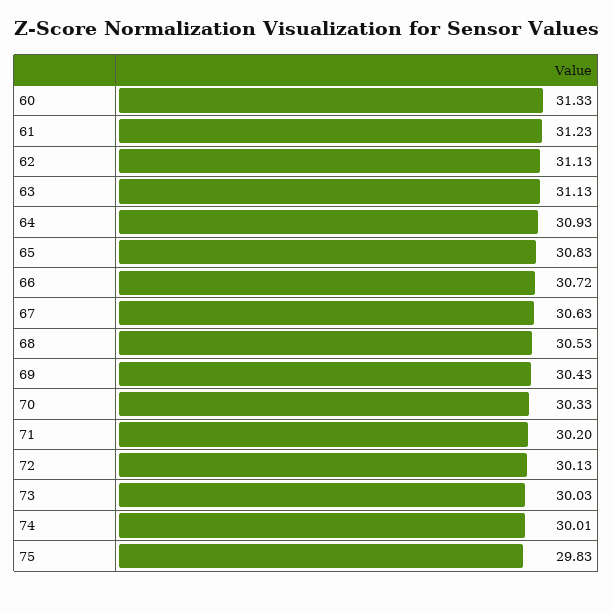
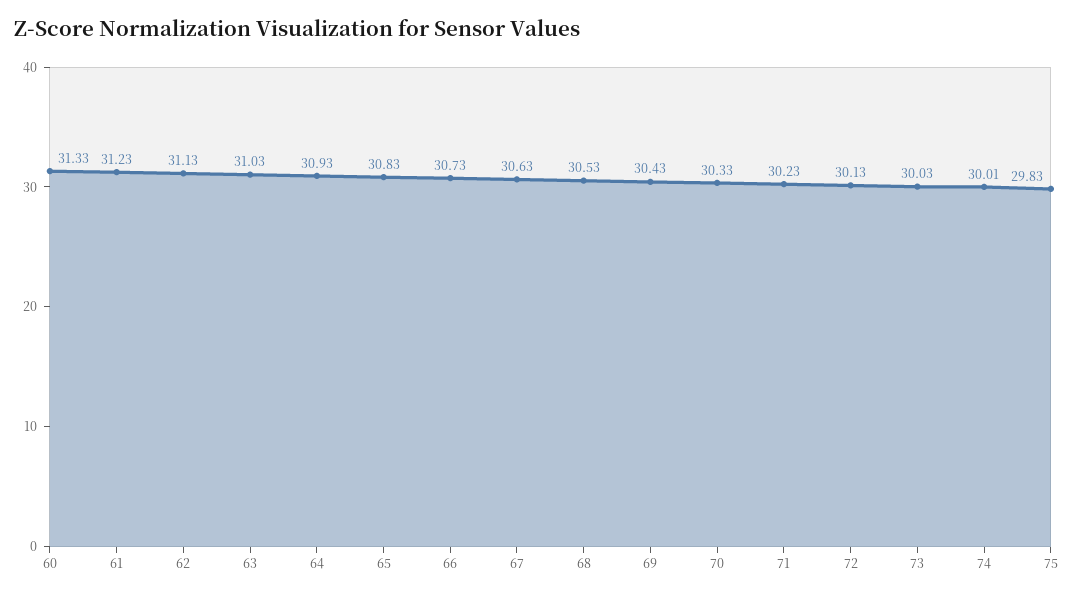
  {
    "60": 31.33,
    "61": 31.23,
    "62": 31.13,
-   "63": 31.13,
+   "63": 31.03,
    "64": 30.93,
    "65": 30.83,
-   "66": 30.72,
+   "66": 30.73,
    "67": 30.63,
    "68": 30.53,
    "69": 30.43,
    "70": 30.33,
-   "71": 30.2,
+   "71": 30.23,
    "72": 30.13,
    "73": 30.03,
    "74": 30.01,
    "75": 29.83
  }

